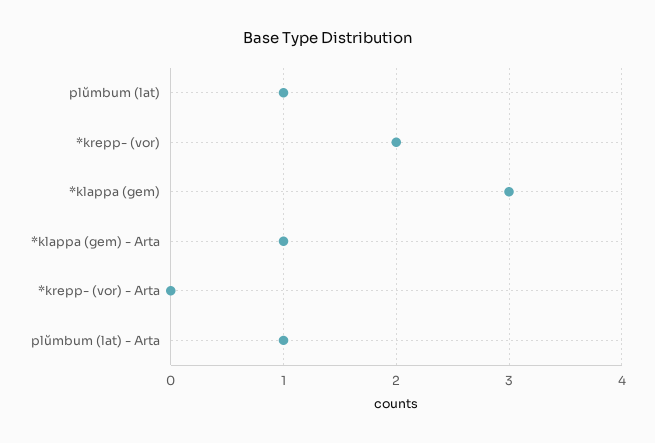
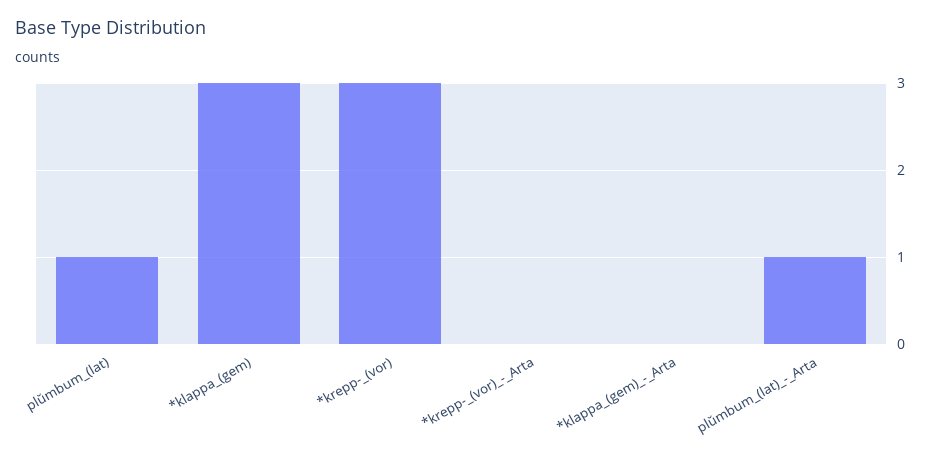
  {
    "plŭmbum (lat)": 1,
-   "*krepp- (vor)": 2,
+   "*krepp- (vor)": 3,
    "*klappa (gem)": 3,
-   "*klappa (gem) - Arta": 1,
+   "*klappa (gem) - Arta": 0,
    "*krepp- (vor) - Arta": 0,
    "plŭmbum (lat) - Arta": 1
  }

